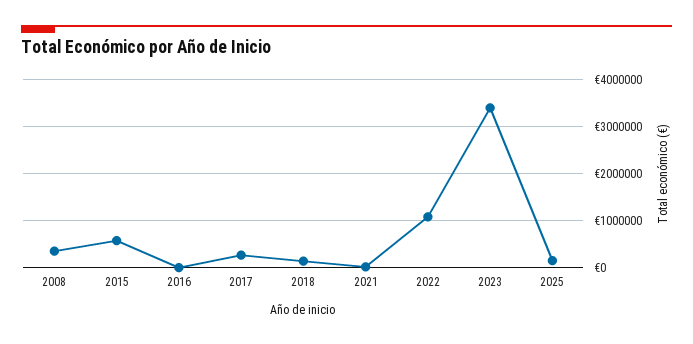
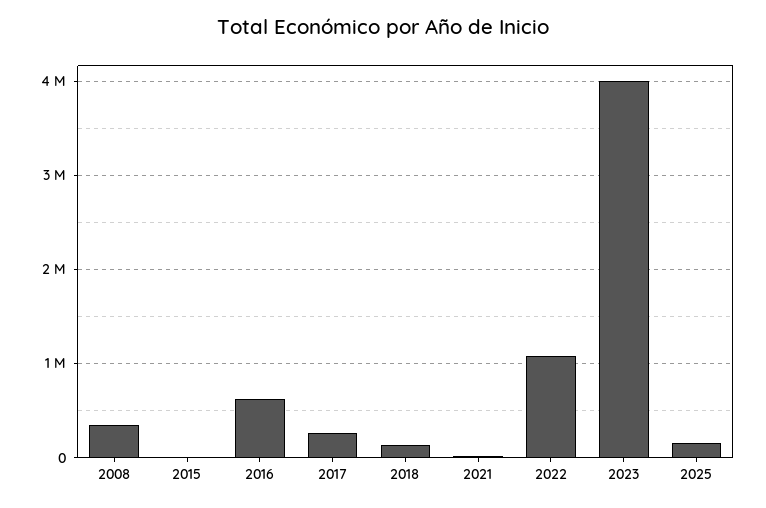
  {
    "2008": 300000,
-   "2015": 600000,
+   "2015": 0,
-   "2016": 0,
+   "2016": 600000,
    "2017": 300000,
    "2018": 100000,
    "2021": 0,
    "2022": 1100000,
-   "2023": 3400000,
+   "2023": 4000000,
    "2025": 200000
  }

